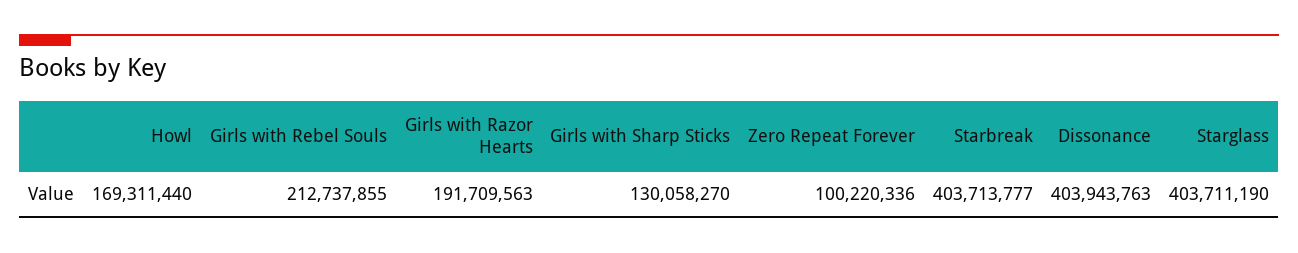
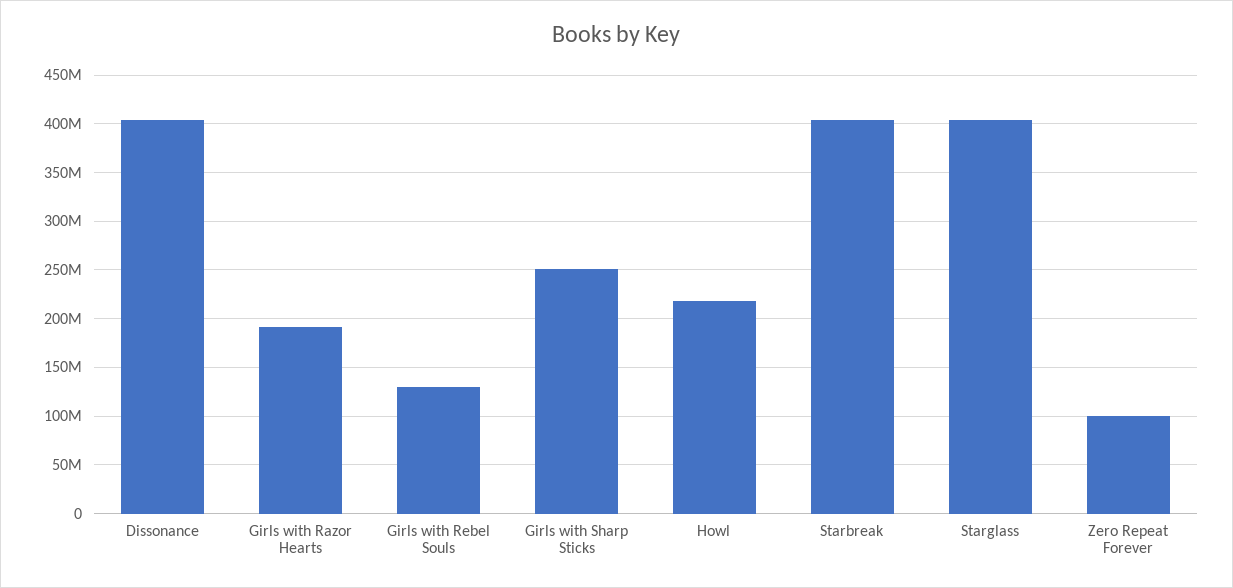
  {
-   "Howl": 169311440,
+   "Howl": 220000000,
-   "Girls with Rebel Souls": 212737855,
+   "Girls with Rebel Souls": 130000000,
    "Girls with Razor Hearts": 191709563,
-   "Girls with Sharp Sticks": 130058270,
+   "Girls with Sharp Sticks": 250000000,
    "Zero Repeat Forever": 100220336,
    "Starbreak": 403713777,
    "Dissonance": 403943763,
    "Starglass": 403711190
  }

